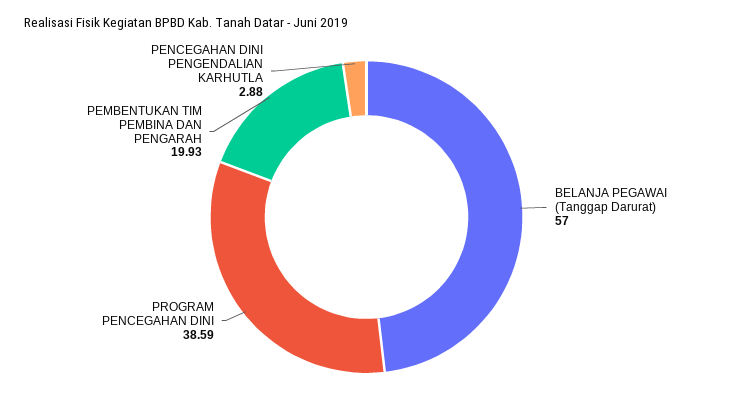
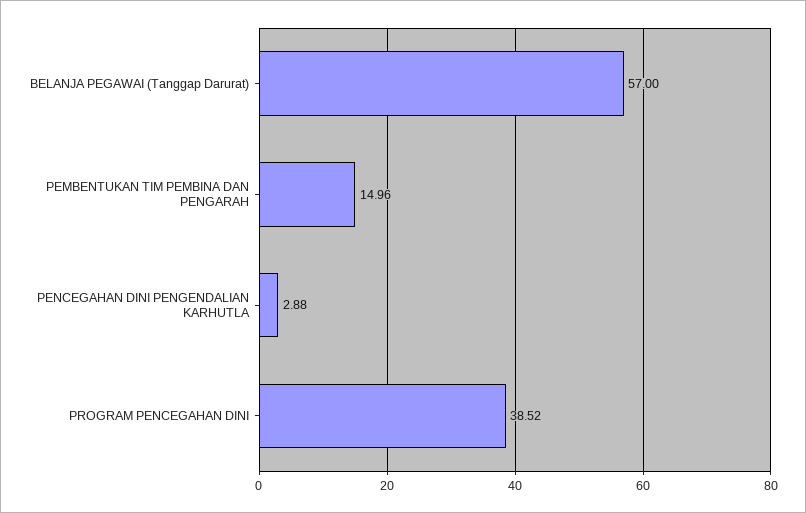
  {
    "BELANJA PEGAWAI (Tanggap Darurat)": 57,
-   "PROGRAM PENCEGAHAN DINI": 38.59,
+   "PROGRAM PENCEGAHAN DINI": 38.52,
-   "PEMBENTUKAN TIM PEMBINA DAN PENGARAH": 19.93,
+   "PEMBENTUKAN TIM PEMBINA DAN PENGARAH": 14.96,
    "PENCEGAHAN DINI PENGENDALIAN KARHUTLA": 2.88
  }

